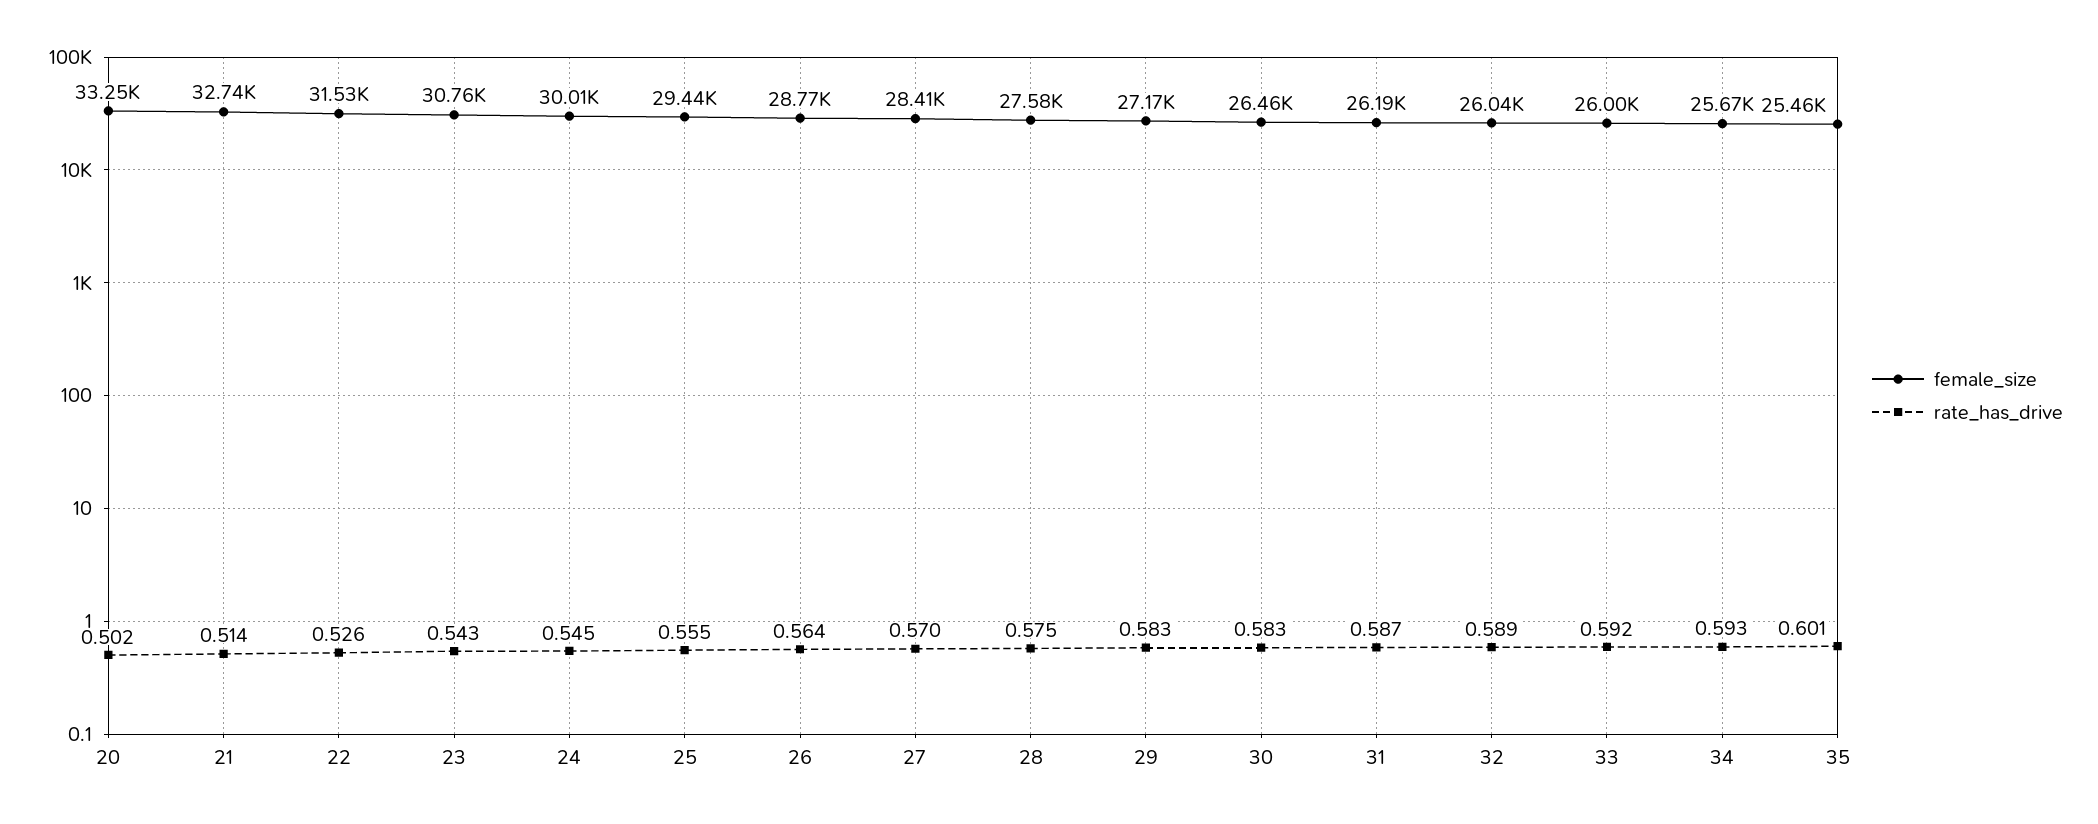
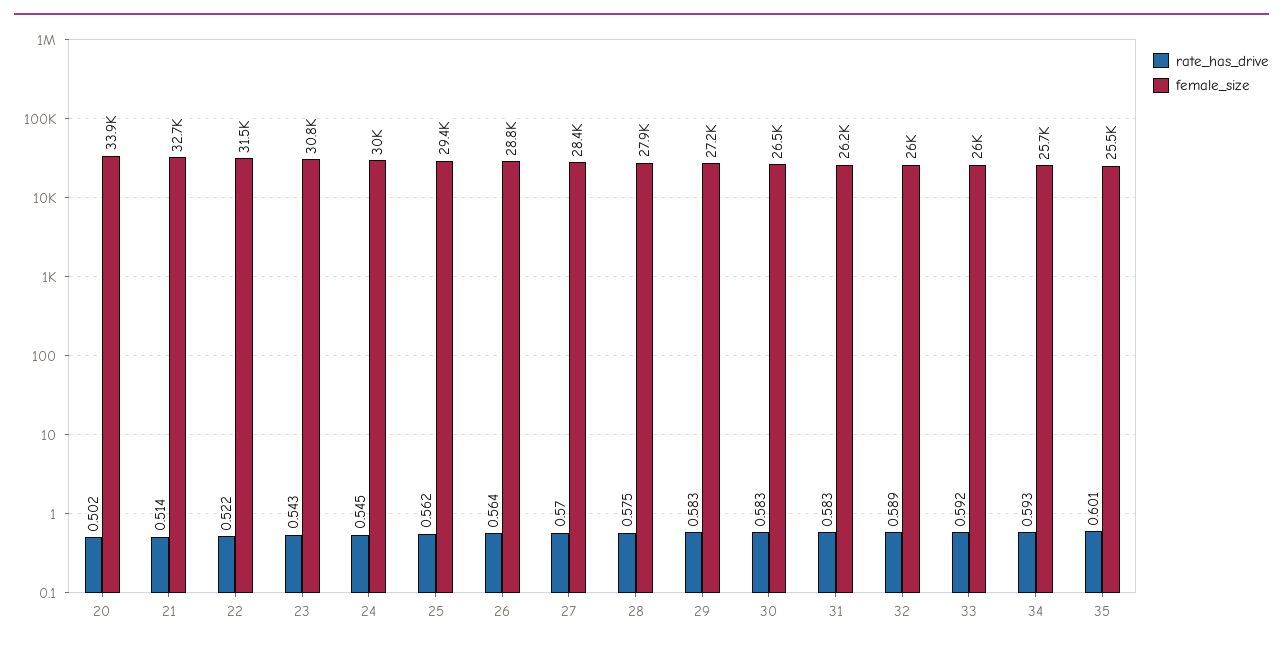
  {
    "female_size": {
-     "20": 33250,
+     "20": 33900,
      "21": 32740,
      "22": 31530,
      "23": 30760,
      "24": 30010,
      "25": 29440,
      "26": 28770,
      "27": 28410,
-     "28": 27580,
+     "28": 27900,
      "29": 27170,
      "30": 26460,
      "31": 26190,
      "32": 26040,
      "33": 26000,
      "34": 25670,
      "35": 25460
    },
    "rate_has_drive": {
      "20": 0.502,
      "21": 0.514,
-     "22": 0.526,
+     "22": 0.522,
      "23": 0.543,
      "24": 0.545,
-     "25": 0.555,
+     "25": 0.562,
      "26": 0.564,
      "27": 0.57,
      "28": 0.575,
      "29": 0.583,
      "30": 0.583,
-     "31": 0.587,
+     "31": 0.583,
      "32": 0.589,
      "33": 0.592,
      "34": 0.593,
      "35": 0.601
    }
  }

